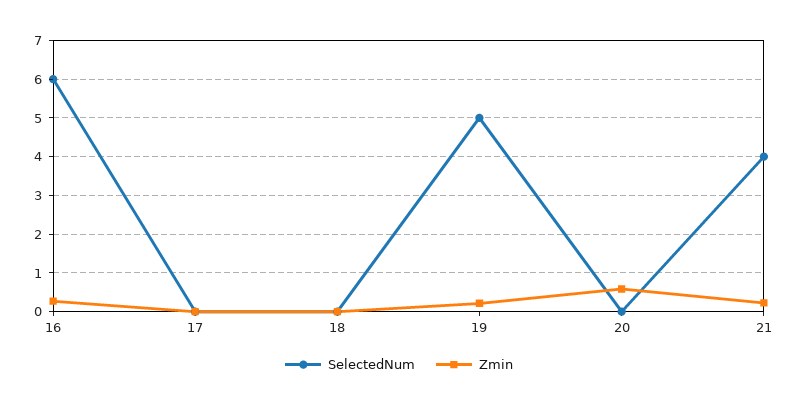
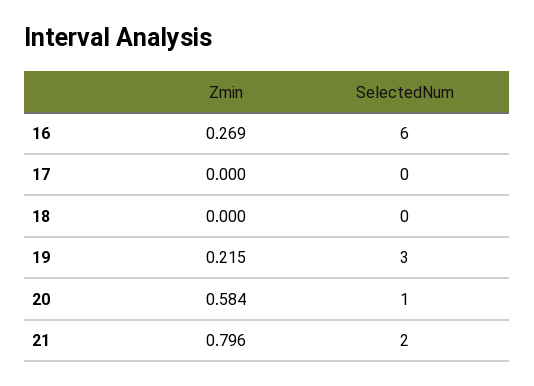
  {
    "SelectedNum": {
      "16": 6,
      "17": 0,
      "18": 0,
-     "19": 5,
+     "19": 3,
-     "20": 0,
+     "20": 1,
-     "21": 4
+     "21": 2
    },
    "Zmin": {
      "16": 0.269,
      "17": 0,
      "18": 0,
      "19": 0.215,
      "20": 0.584,
-     "21": 0.2
+     "21": 0.796
    }
  }

